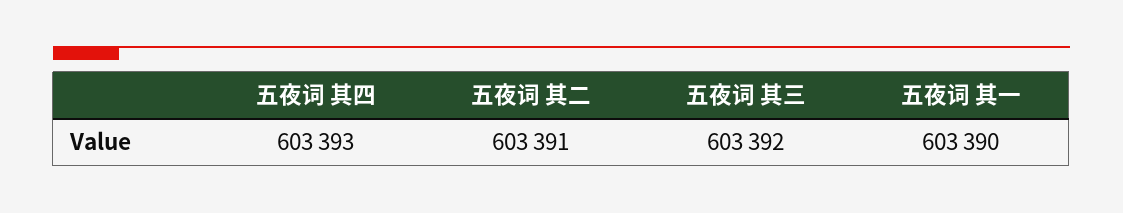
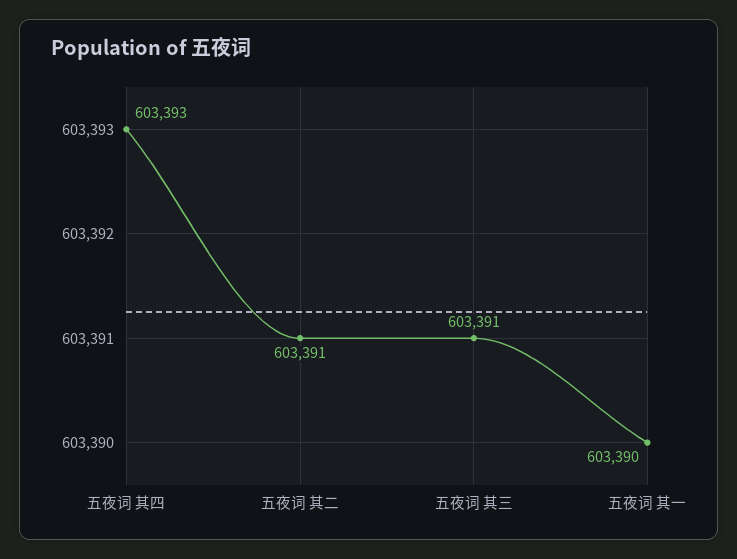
  {
    "五夜词 其四": 603393,
    "五夜词 其二": 603391,
-   "五夜词 其三": 603392,
+   "五夜词 其三": 603391,
    "五夜词 其一": 603390
  }

